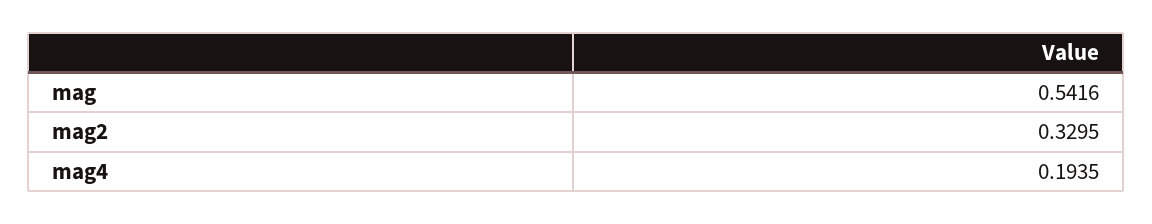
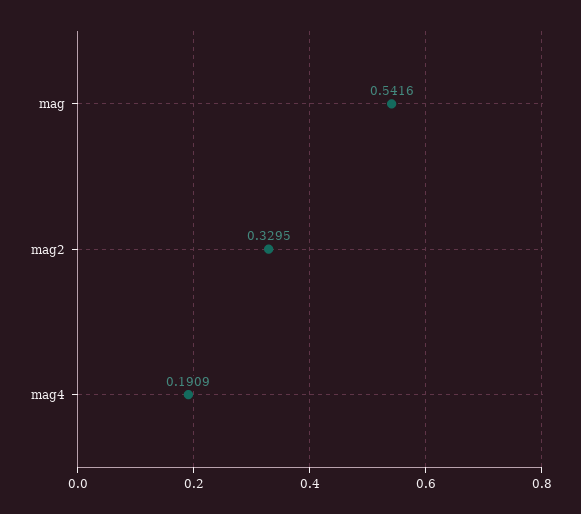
  {
    "mag": 0.5416,
    "mag2": 0.3295,
-   "mag4": 0.1935
+   "mag4": 0.1909
  }

